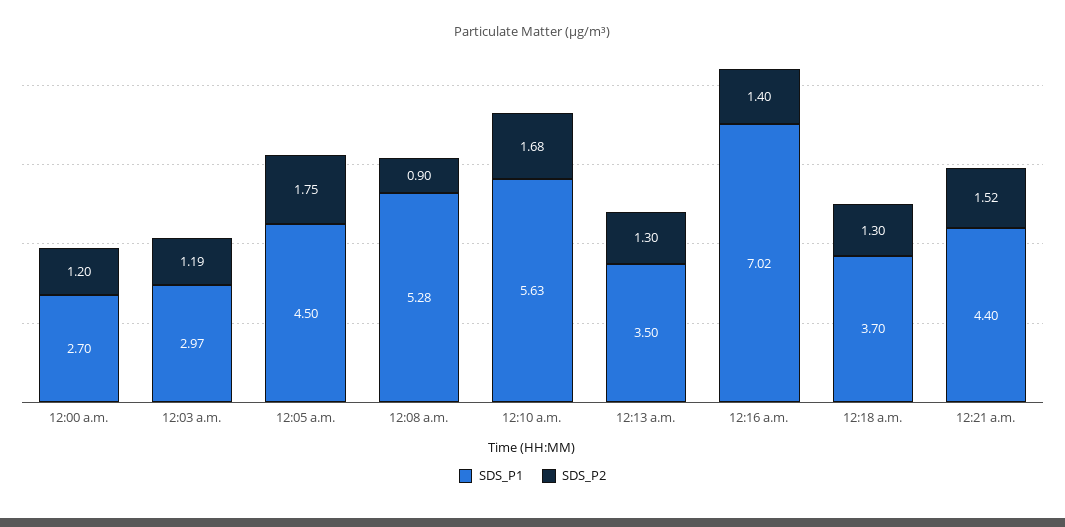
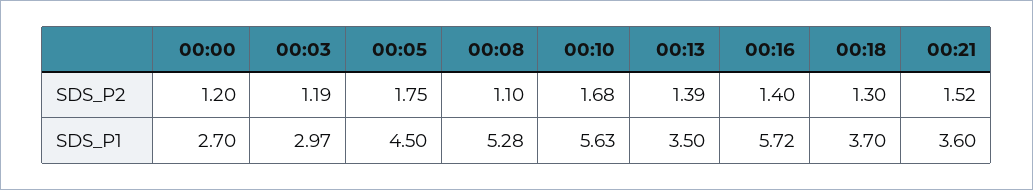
  {
    "SDS_P1": {
      "12:00 a.m.": 2.7,
      "12:03 a.m.": 2.97,
      "12:05 a.m.": 4.5,
      "12:08 a.m.": 5.28,
      "12:10 a.m.": 5.63,
      "12:13 a.m.": 3.5,
-     "12:16 a.m.": 7.02,
+     "12:16 a.m.": 5.72,
      "12:18 a.m.": 3.7,
-     "12:21 a.m.": 4.4
+     "12:21 a.m.": 3.6
    },
    "SDS_P2": {
      "12:00 a.m.": 1.2,
      "12:03 a.m.": 1.19,
      "12:05 a.m.": 1.75,
-     "12:08 a.m.": 0.9,
+     "12:08 a.m.": 1.1,
      "12:10 a.m.": 1.68,
-     "12:13 a.m.": 1.3,
+     "12:13 a.m.": 1.39,
      "12:16 a.m.": 1.4,
      "12:18 a.m.": 1.3,
      "12:21 a.m.": 1.52
    }
  }

